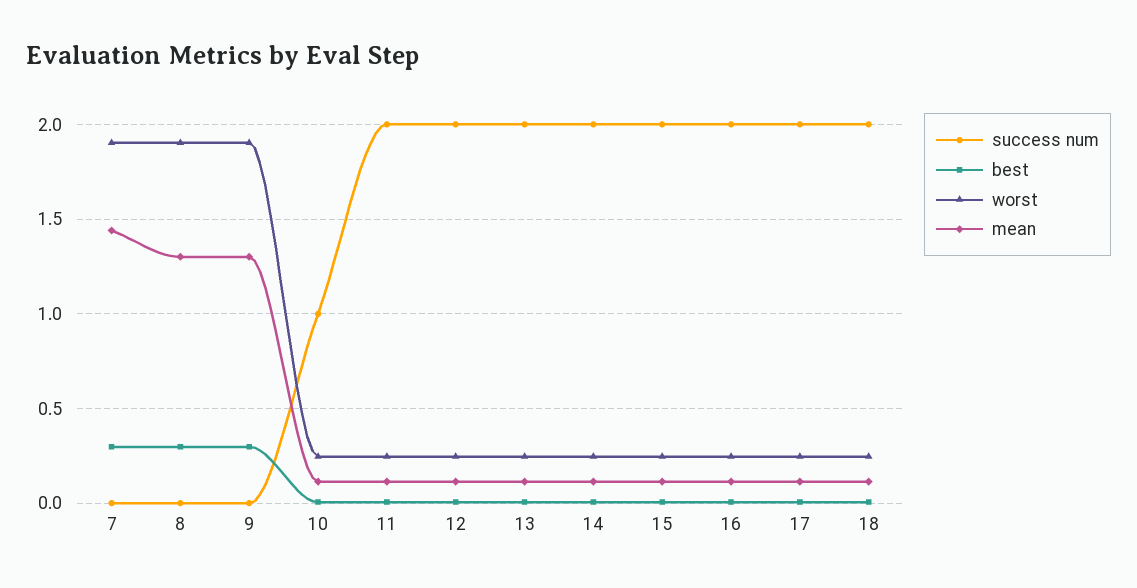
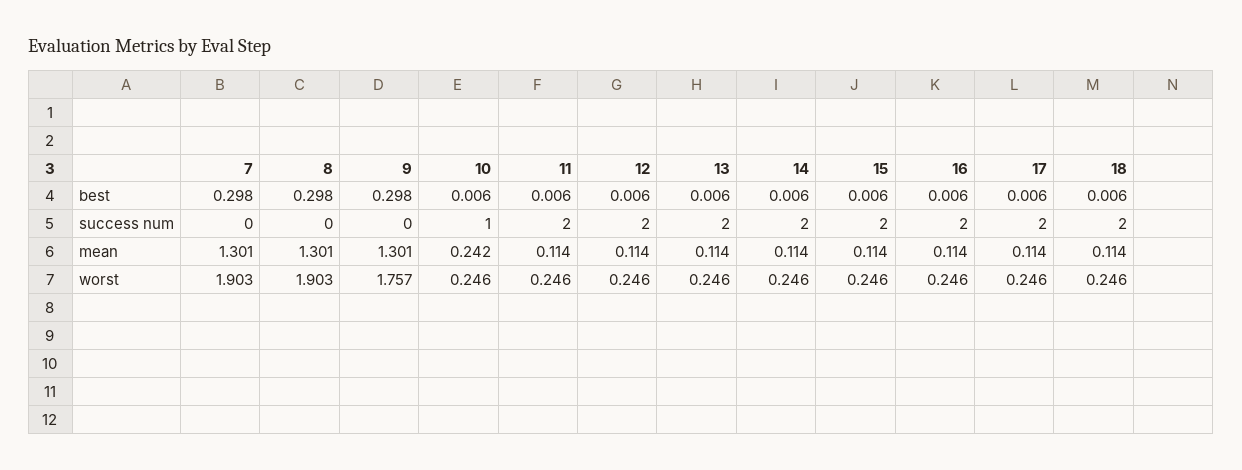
  {
    "success num": {
      "7": 0,
      "8": 0,
      "9": 0,
      "10": 1,
      "11": 2,
      "12": 2,
      "13": 2,
      "14": 2,
      "15": 2,
      "16": 2,
      "17": 2,
      "18": 2
    },
    "best": {
      "7": 0.298,
      "8": 0.298,
      "9": 0.298,
      "10": 0.006,
      "11": 0.006,
      "12": 0.006,
      "13": 0.006,
      "14": 0.006,
      "15": 0.006,
      "16": 0.006,
      "17": 0.006,
      "18": 0.006
    },
    "worst": {
      "7": 1.903,
      "8": 1.903,
-     "9": 1.9,
+     "9": 1.757,
      "10": 0.246,
      "11": 0.246,
      "12": 0.246,
      "13": 0.246,
      "14": 0.246,
      "15": 0.246,
      "16": 0.246,
      "17": 0.246,
      "18": 0.246
    },
    "mean": {
-     "7": 1.45,
+     "7": 1.301,
      "8": 1.301,
      "9": 1.301,
-     "10": 0.1,
+     "10": 0.242,
      "11": 0.114,
      "12": 0.114,
      "13": 0.114,
      "14": 0.114,
      "15": 0.114,
      "16": 0.114,
      "17": 0.114,
      "18": 0.114
    }
  }

